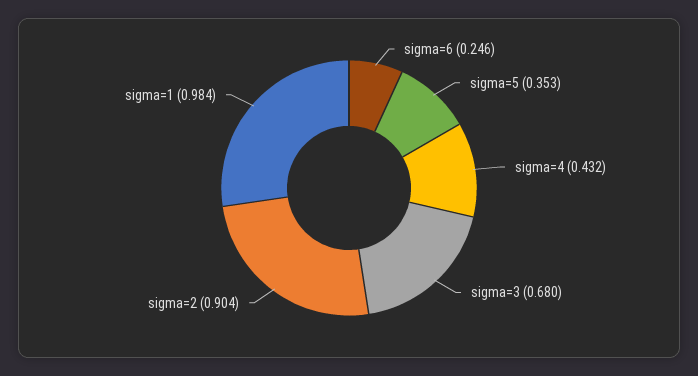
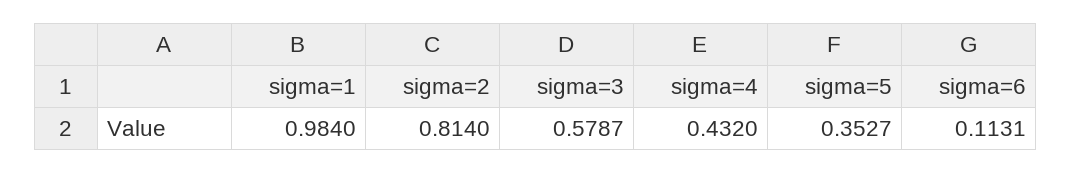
  {
-   "sigma=6": 0.246,
+   "sigma=6": 0.1131,
    "sigma=5": 0.3527,
    "sigma=4": 0.432,
-   "sigma=3": 0.68,
+   "sigma=3": 0.5787,
-   "sigma=2": 0.904,
+   "sigma=2": 0.814,
    "sigma=1": 0.984
  }

